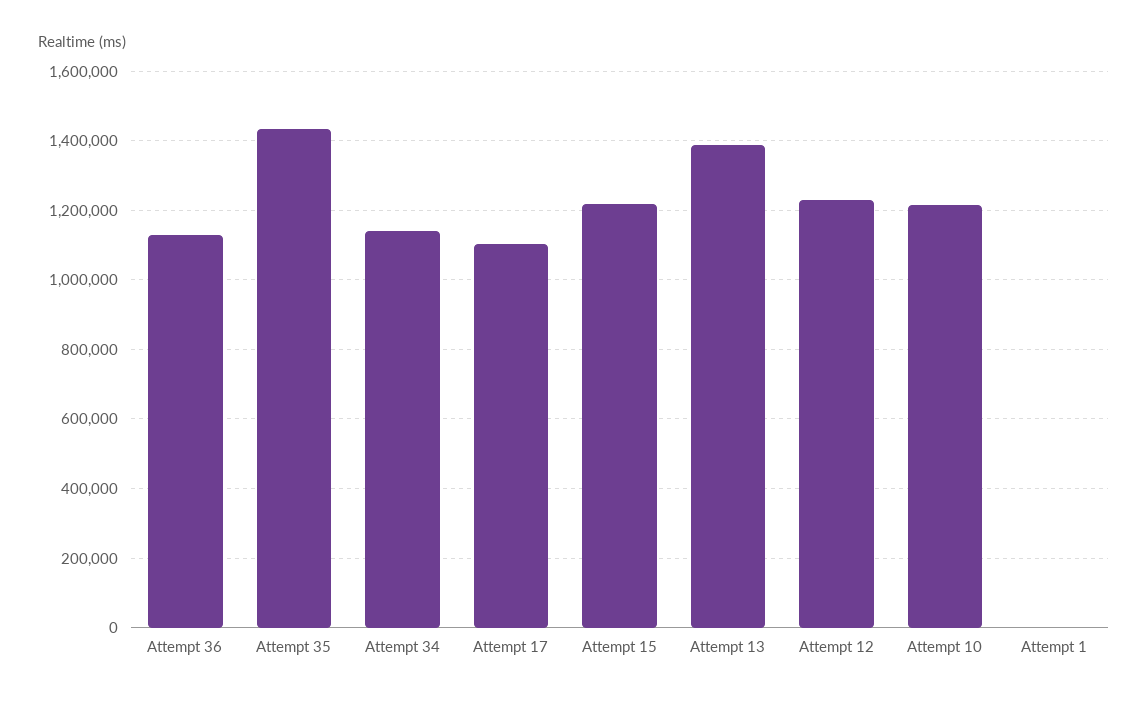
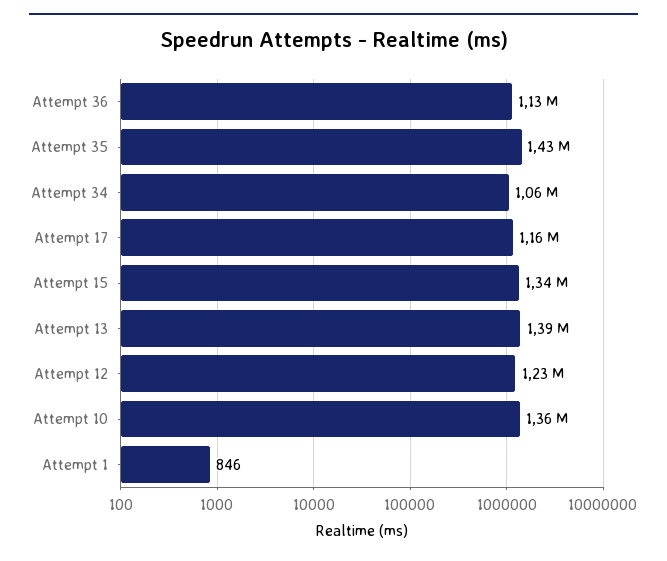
  {
    "Attempt 36": 1130000,
    "Attempt 35": 1430000,
-   "Attempt 34": 1140000,
+   "Attempt 34": 1060000,
-   "Attempt 17": 1100000,
+   "Attempt 17": 1160000,
-   "Attempt 15": 1220000,
+   "Attempt 15": 1340000,
    "Attempt 13": 1390000,
    "Attempt 12": 1230000,
-   "Attempt 10": 1220000,
+   "Attempt 10": 1360000,
    "Attempt 1": 846
  }

